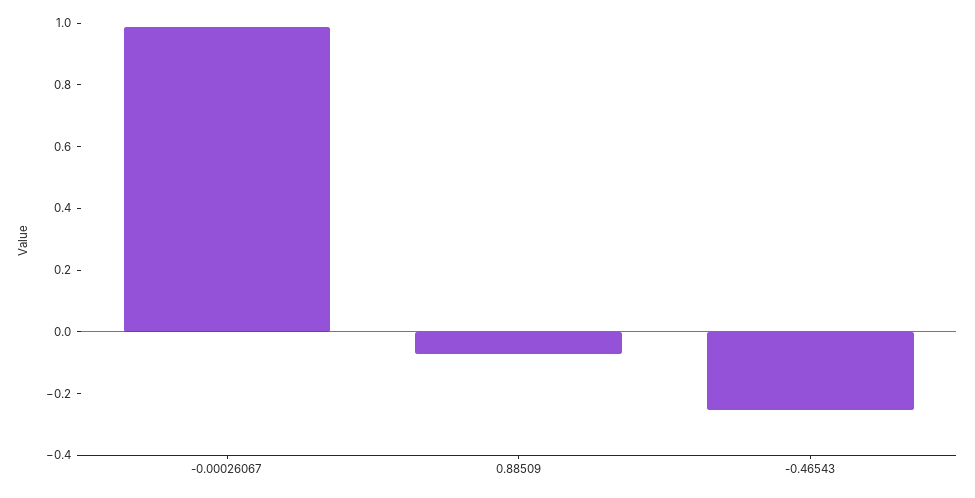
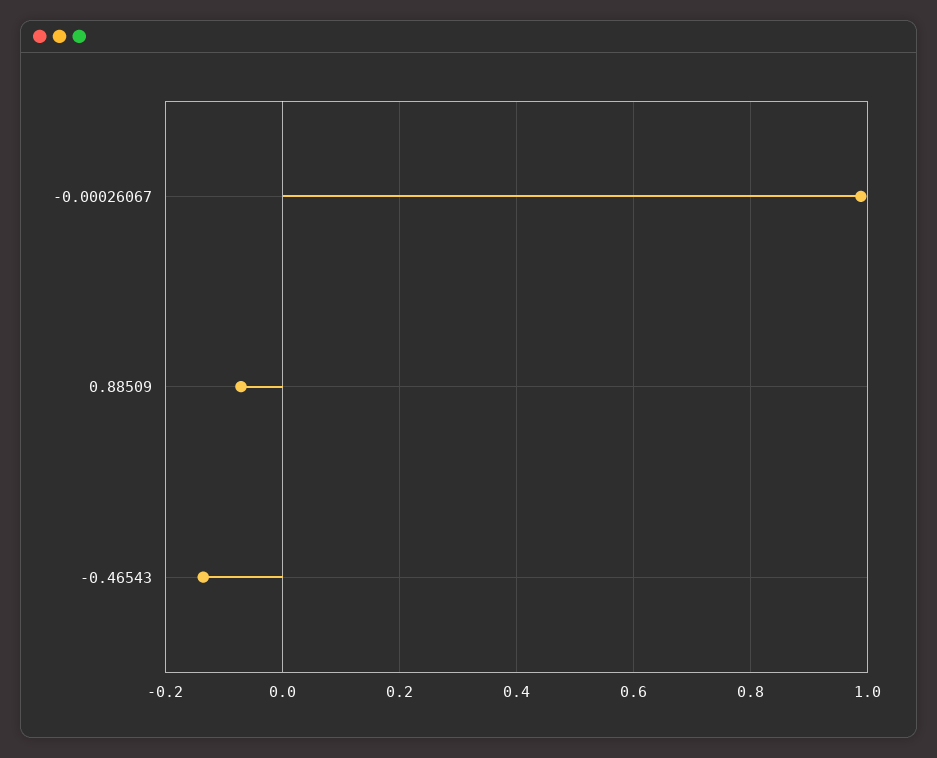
  {
    "-0.00026067": 0.98,
    "0.88509": -0.08,
-   "-0.46543": -0.25
+   "-0.46543": -0.14
  }

